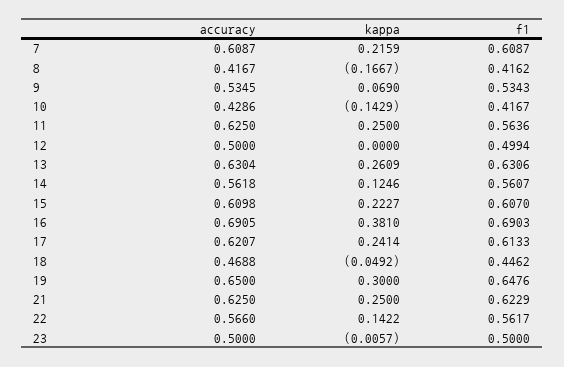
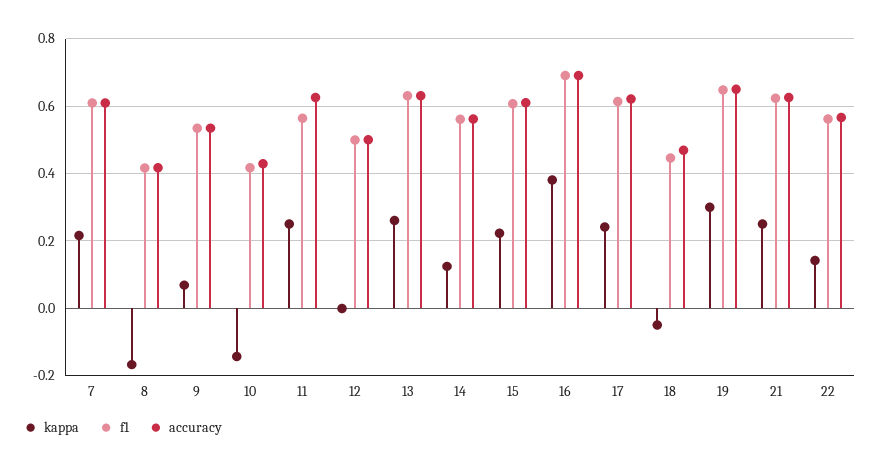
  {
    "accuracy": {
      "7": 0.6087,
      "8": 0.4167,
      "9": 0.5345,
      "10": 0.4286,
      "11": 0.625,
      "12": 0.5,
      "13": 0.6304,
      "14": 0.5618,
      "15": 0.6098,
      "16": 0.6905,
      "17": 0.6207,
      "18": 0.4688,
      "19": 0.65,
      "21": 0.625,
-     "22": 0.566,
+     "22": 0.566
-     "23": 0.5
    },
    "kappa": {
      "7": 0.2159,
      "8": -0.1667,
      "9": 0.069,
      "10": -0.1429,
      "11": 0.25,
      "12": 0,
      "13": 0.2609,
      "14": 0.1246,
      "15": 0.2227,
      "16": 0.381,
      "17": 0.2414,
      "18": -0.0492,
      "19": 0.3,
      "21": 0.25,
-     "22": 0.1422,
+     "22": 0.1422
-     "23": -0.0057
    },
    "f1": {
      "7": 0.6087,
      "8": 0.4162,
      "9": 0.5343,
      "10": 0.4167,
      "11": 0.5636,
      "12": 0.4994,
      "13": 0.6306,
      "14": 0.5607,
      "15": 0.607,
      "16": 0.6903,
      "17": 0.6133,
      "18": 0.4462,
      "19": 0.6476,
      "21": 0.6229,
-     "22": 0.5617,
+     "22": 0.5617
-     "23": 0.5
    }
  }

